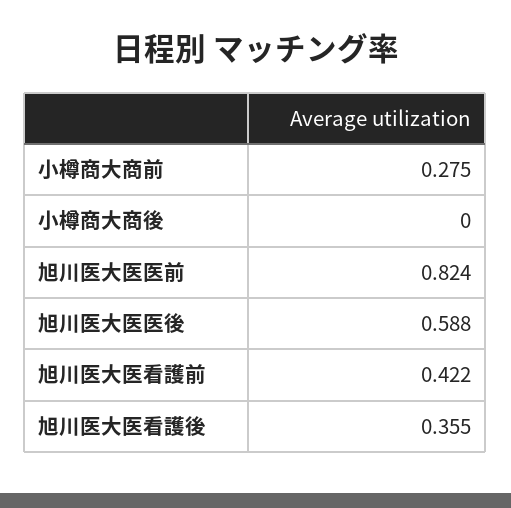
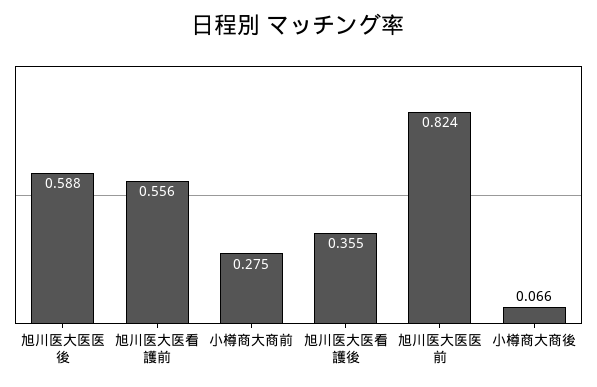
  {
    "小樽商大商前": 0.275,
-   "小樽商大商後": 0,
+   "小樽商大商後": 0.066,
    "旭川医大医医前": 0.824,
    "旭川医大医医後": 0.588,
-   "旭川医大医看護前": 0.422,
+   "旭川医大医看護前": 0.556,
    "旭川医大医看護後": 0.355
  }

